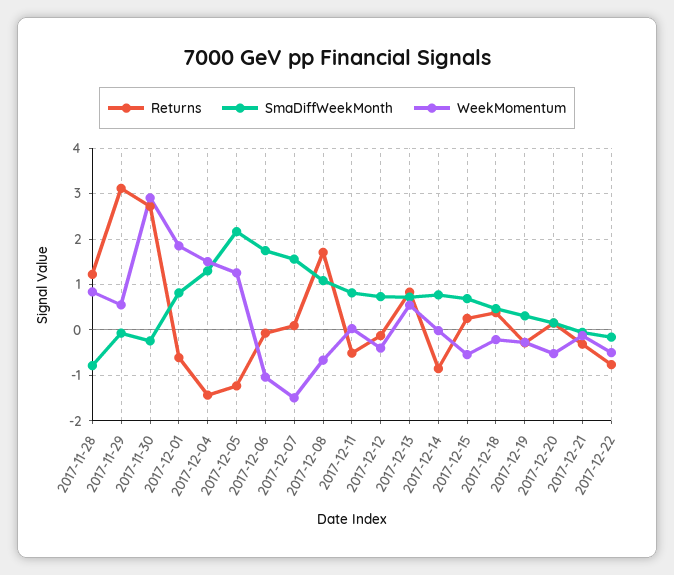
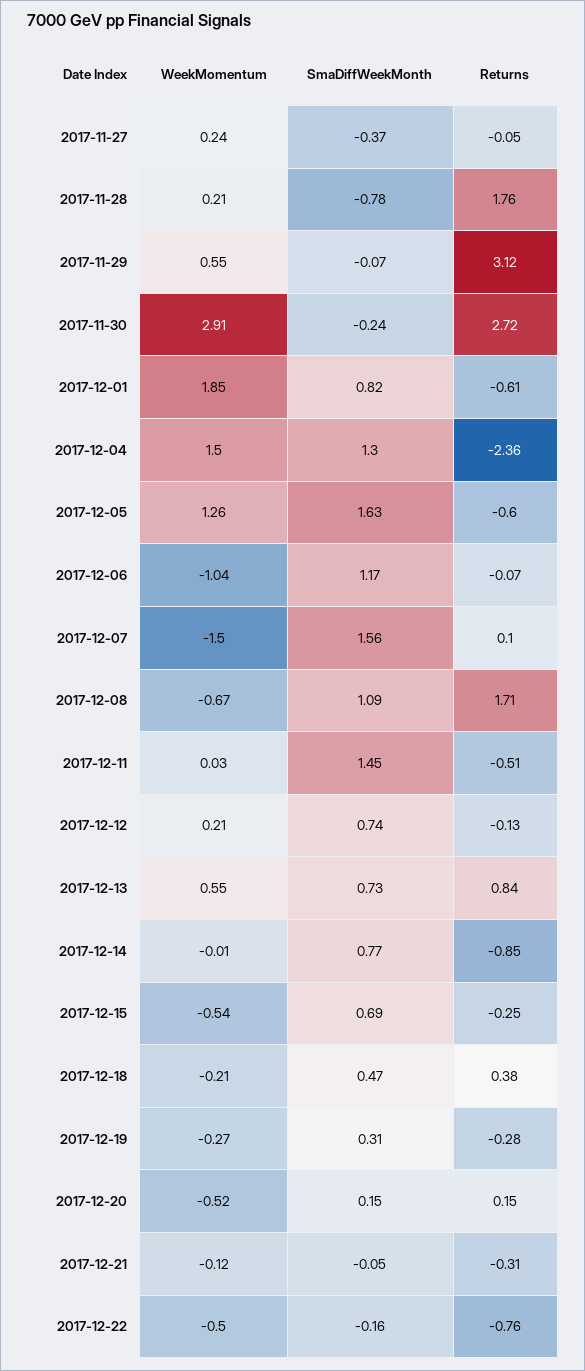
  {
    "Returns": {
-     "2017-11-28": 1.2,
+     "2017-11-28": 1.76,
      "2017-11-29": 3.12,
      "2017-11-30": 2.72,
      "2017-12-01": -0.61,
-     "2017-12-04": -1.4,
+     "2017-12-04": -2.36,
-     "2017-12-05": -1.2,
+     "2017-12-05": -0.6,
      "2017-12-06": -0.07,
      "2017-12-07": 0.1,
      "2017-12-08": 1.71,
      "2017-12-11": -0.51,
      "2017-12-12": -0.13,
      "2017-12-13": 0.84,
      "2017-12-14": -0.85,
-     "2017-12-15": 0.2,
+     "2017-12-15": -0.25,
      "2017-12-18": 0.38,
      "2017-12-19": -0.28,
      "2017-12-20": 0.15,
      "2017-12-21": -0.31,
-     "2017-12-22": -0.76
+     "2017-12-22": -0.76,
+     "2017-11-27": -0.05
    },
    "SmaDiffWeekMonth": {
      "2017-11-28": -0.78,
      "2017-11-29": -0.07,
      "2017-11-30": -0.24,
      "2017-12-01": 0.82,
      "2017-12-04": 1.3,
-     "2017-12-05": 2.2,
+     "2017-12-05": 1.63,
-     "2017-12-06": 1.8,
+     "2017-12-06": 1.17,
      "2017-12-07": 1.56,
      "2017-12-08": 1.09,
-     "2017-12-11": 0.8,
+     "2017-12-11": 1.45,
      "2017-12-12": 0.74,
      "2017-12-13": 0.73,
      "2017-12-14": 0.77,
      "2017-12-15": 0.69,
      "2017-12-18": 0.47,
      "2017-12-19": 0.31,
      "2017-12-20": 0.15,
      "2017-12-21": -0.05,
-     "2017-12-22": -0.16
+     "2017-12-22": -0.16,
+     "2017-11-27": -0.37
    },
    "WeekMomentum": {
-     "2017-11-28": 0.8,
+     "2017-11-28": 0.21,
      "2017-11-29": 0.55,
      "2017-11-30": 2.91,
      "2017-12-01": 1.85,
      "2017-12-04": 1.5,
      "2017-12-05": 1.26,
      "2017-12-06": -1.04,
      "2017-12-07": -1.5,
      "2017-12-08": -0.67,
      "2017-12-11": 0.03,
-     "2017-12-12": -0.4,
+     "2017-12-12": 0.21,
      "2017-12-13": 0.55,
      "2017-12-14": -0.01,
      "2017-12-15": -0.54,
      "2017-12-18": -0.21,
      "2017-12-19": -0.27,
      "2017-12-20": -0.52,
      "2017-12-21": -0.12,
-     "2017-12-22": -0.5
+     "2017-12-22": -0.5,
+     "2017-11-27": 0.24
    }
  }

